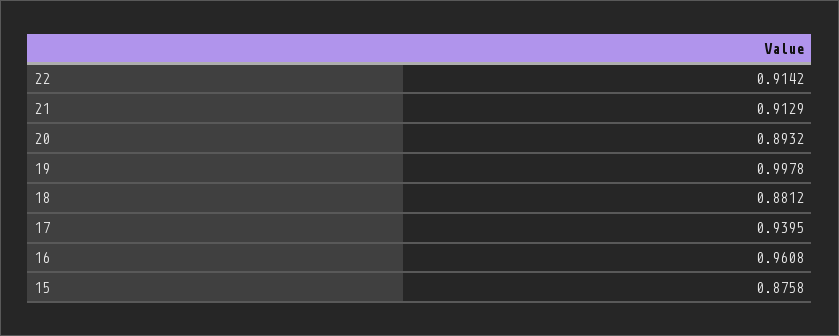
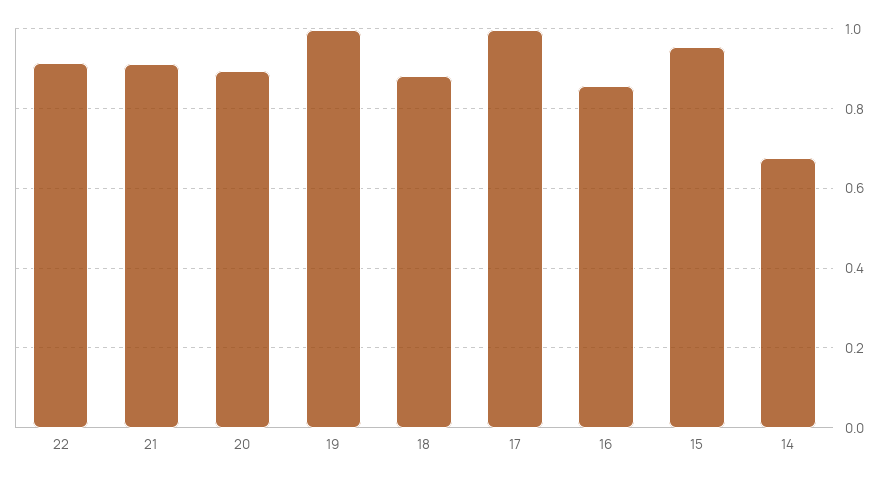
  {
    "22": 0.9142,
    "21": 0.9129,
    "20": 0.8932,
    "19": 0.9978,
    "18": 0.8812,
-   "17": 0.9395,
+   "17": 1,
-   "16": 0.9608,
+   "16": 0.86,
-   "15": 0.8758
+   "15": 0.96,
+   "14": 0.68
  }

